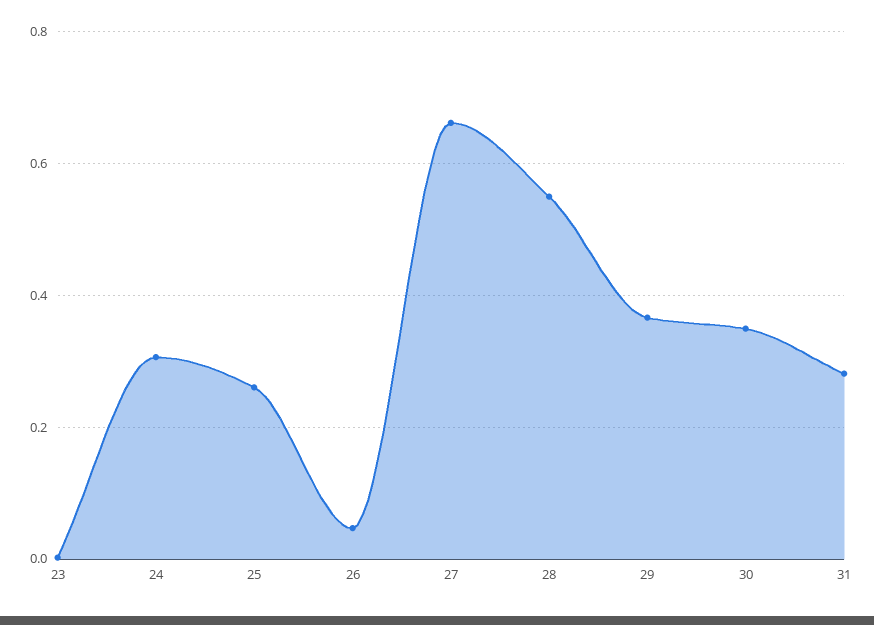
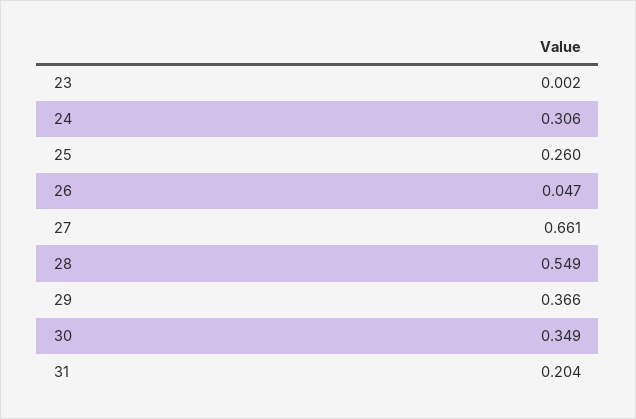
  {
    "23": 0.002,
    "24": 0.306,
    "25": 0.26,
    "26": 0.047,
    "27": 0.661,
    "28": 0.549,
    "29": 0.366,
    "30": 0.349,
-   "31": 0.28
+   "31": 0.204
  }

